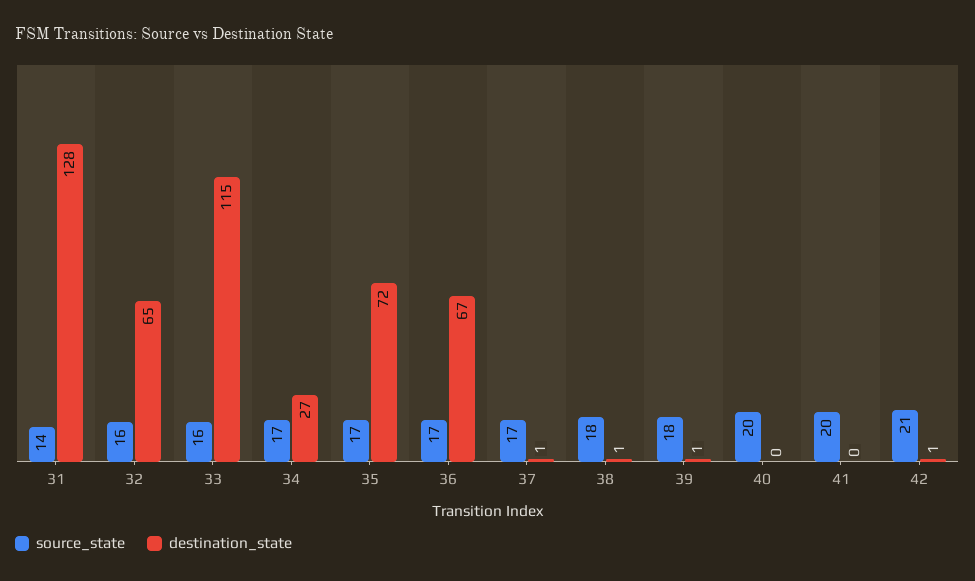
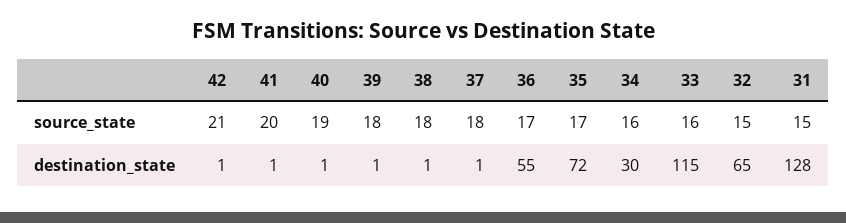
  {
    "source_state": {
-     "31": 14,
+     "31": 15,
-     "32": 16,
+     "32": 15,
      "33": 16,
-     "34": 17,
+     "34": 16,
      "35": 17,
      "36": 17,
-     "37": 17,
+     "37": 18,
      "38": 18,
      "39": 18,
-     "40": 20,
+     "40": 19,
      "41": 20,
      "42": 21
    },
    "destination_state": {
      "31": 128,
      "32": 65,
      "33": 115,
-     "34": 27,
+     "34": 30,
      "35": 72,
-     "36": 67,
+     "36": 55,
      "37": 1,
      "38": 1,
      "39": 1,
-     "40": 0,
+     "40": 1,
-     "41": 0,
+     "41": 1,
      "42": 1
    }
  }

